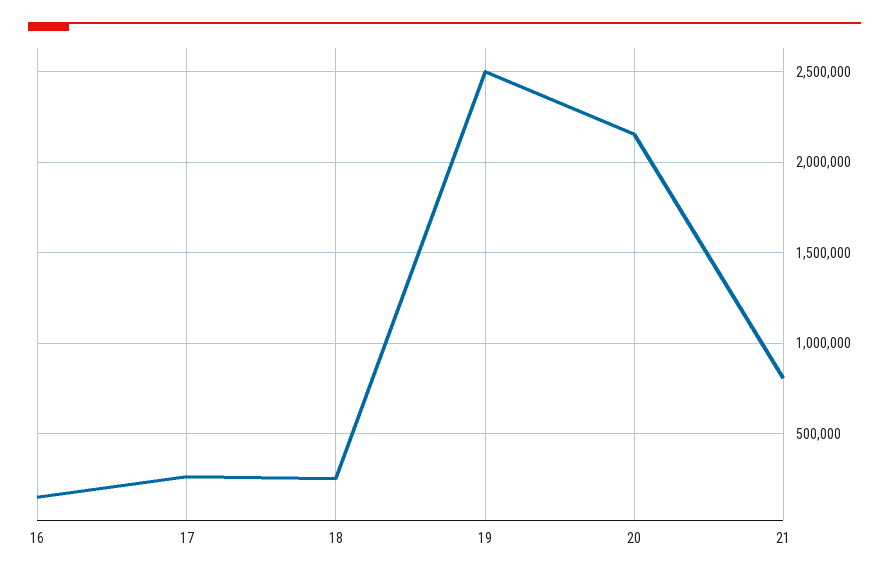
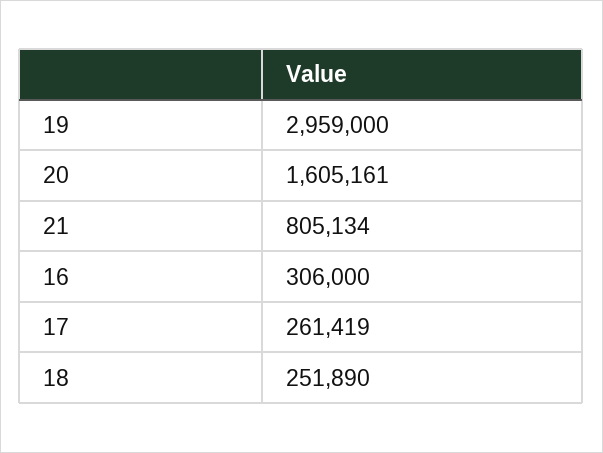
  {
-   "16": 150000,
+   "16": 306000,
    "17": 261419,
    "18": 251890,
-   "19": 2500000,
+   "19": 2959000,
-   "20": 2150000,
+   "20": 1605161,
    "21": 805134
  }

